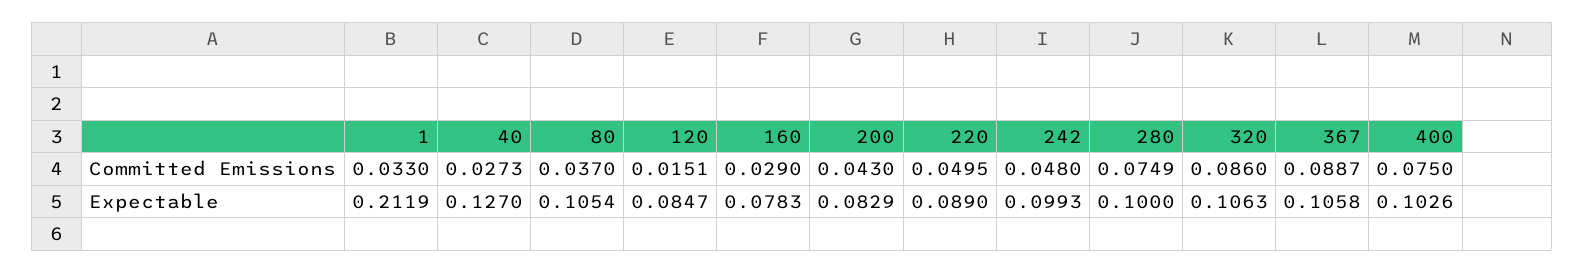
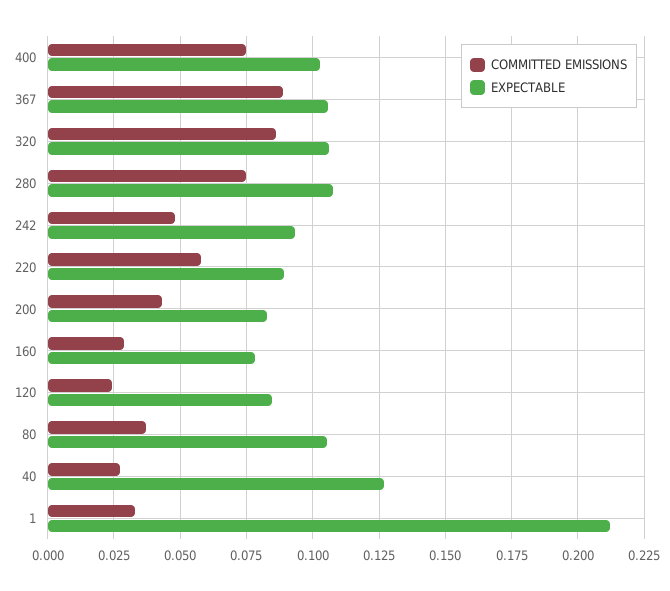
  {
    "Committed Emissions": {
      "1": 0.033,
      "40": 0.0273,
      "80": 0.037,
-     "120": 0.0151,
+     "120": 0.025,
      "160": 0.029,
      "200": 0.043,
-     "220": 0.0495,
+     "220": 0.0575,
      "242": 0.048,
      "280": 0.0749,
      "320": 0.086,
      "367": 0.0887,
      "400": 0.075
    },
    "Expectable": {
      "1": 0.2119,
      "40": 0.127,
      "80": 0.1054,
      "120": 0.0847,
      "160": 0.0783,
      "200": 0.0829,
      "220": 0.089,
-     "242": 0.0993,
+     "242": 0.0925,
-     "280": 0.1,
+     "280": 0.1075,
      "320": 0.1063,
      "367": 0.1058,
      "400": 0.1026
    }
  }

